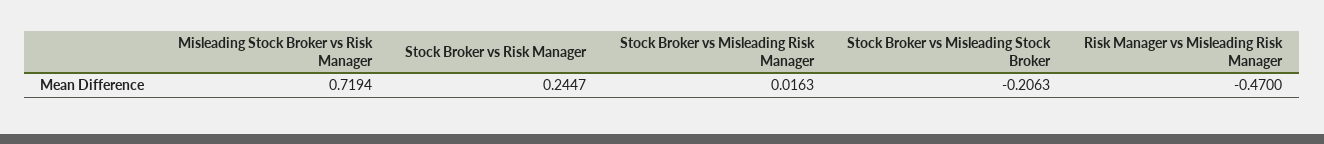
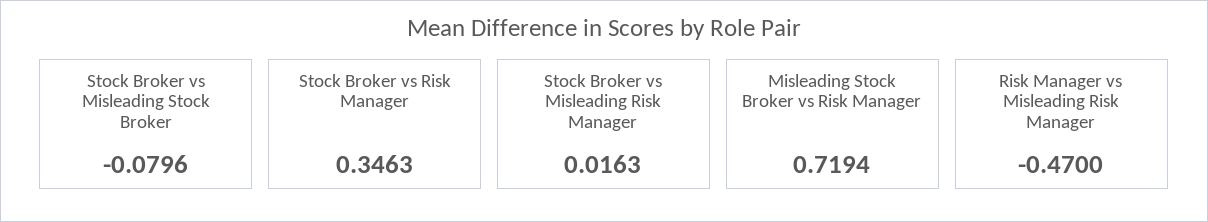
  {
    "Misleading Stock Broker vs Risk Manager": 0.7194,
-   "Stock Broker vs Risk Manager": 0.2447,
+   "Stock Broker vs Risk Manager": 0.3463,
    "Stock Broker vs Misleading Risk Manager": 0.0163,
-   "Stock Broker vs Misleading Stock Broker": -0.2063,
+   "Stock Broker vs Misleading Stock Broker": -0.0796,
    "Risk Manager vs Misleading Risk Manager": -0.47
  }

